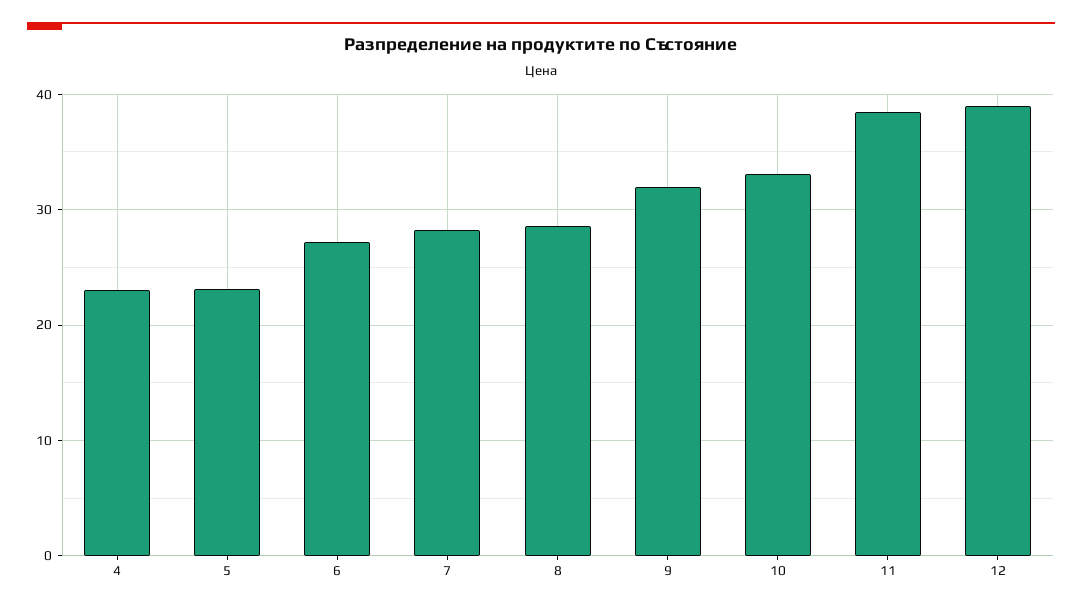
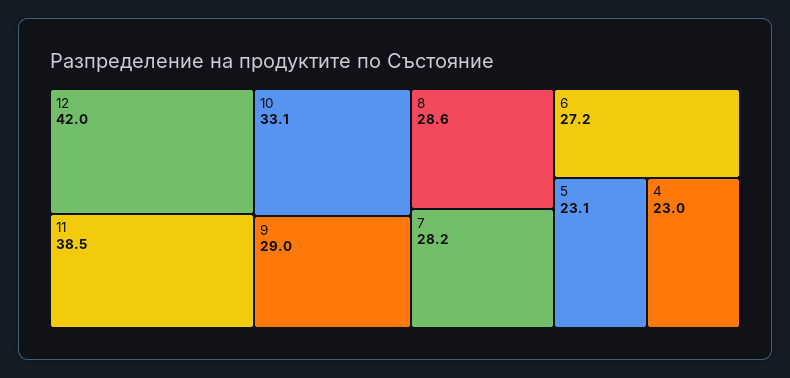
  {
    "4": 23,
    "5": 23.1,
    "6": 27.2,
    "7": 28.2,
    "8": 28.6,
-   "9": 32,
+   "9": 29,
    "10": 33.1,
    "11": 38.5,
-   "12": 39
+   "12": 42
  }

